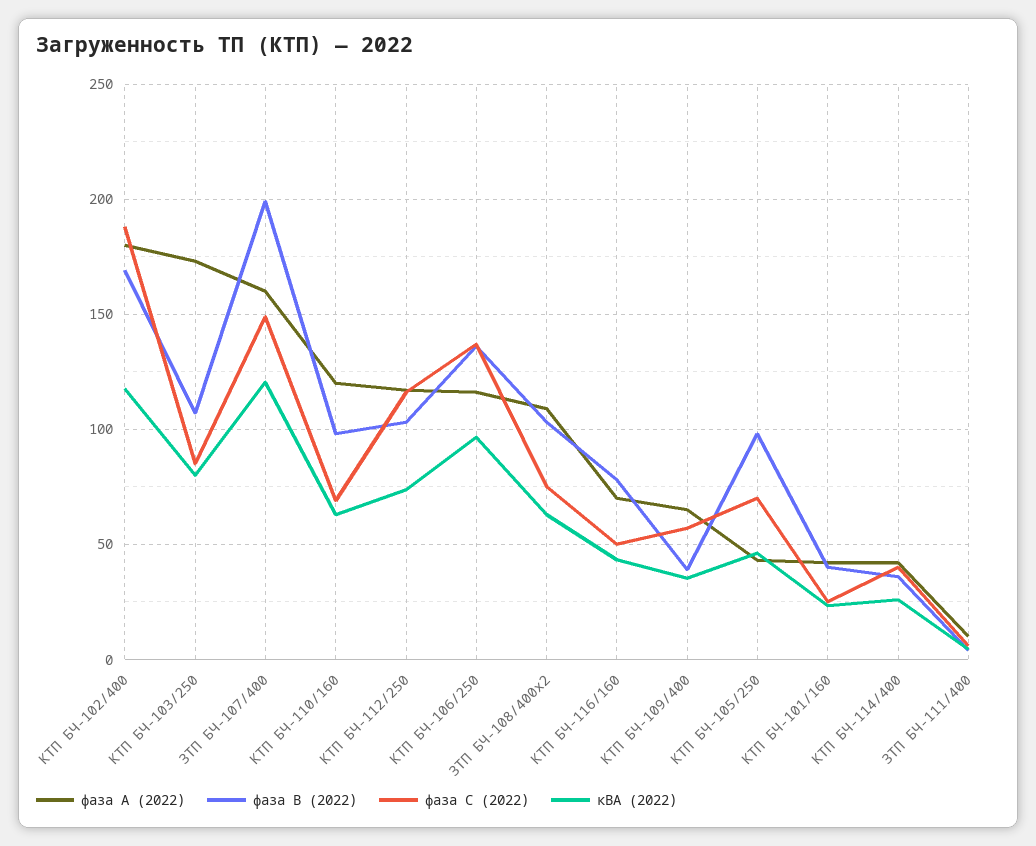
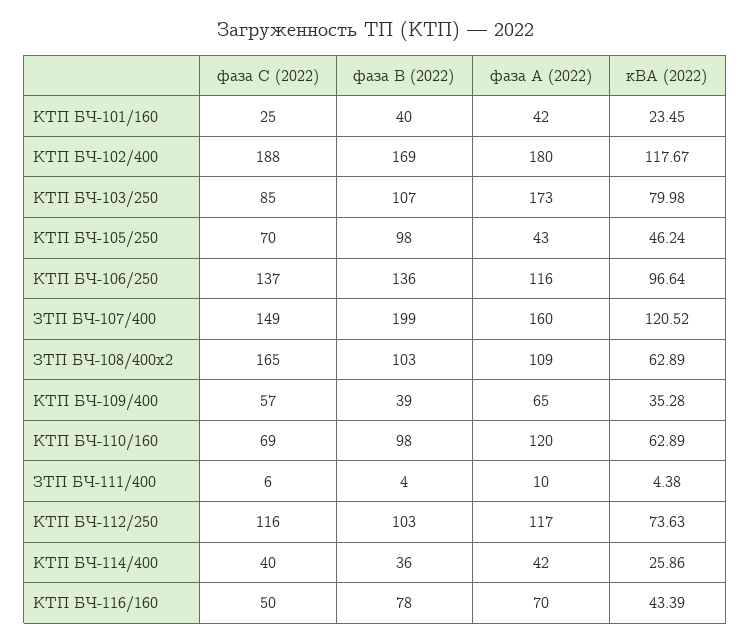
  {
    "фаза А (2022)": {
      "КТП БЧ-102/400": 180,
      "КТП БЧ-103/250": 173,
      "ЗТП БЧ-107/400": 160,
      "КТП БЧ-110/160": 120,
      "КТП БЧ-112/250": 117,
      "КТП БЧ-106/250": 116,
      "ЗТП БЧ-108/400х2": 109,
      "КТП БЧ-116/160": 70,
      "КТП БЧ-109/400": 65,
      "КТП БЧ-105/250": 43,
      "КТП БЧ-101/160": 42,
      "КТП БЧ-114/400": 42,
      "ЗТП БЧ-111/400": 10
    },
    "фаза В (2022)": {
      "КТП БЧ-102/400": 169,
      "КТП БЧ-103/250": 107,
      "ЗТП БЧ-107/400": 199,
      "КТП БЧ-110/160": 98,
      "КТП БЧ-112/250": 103,
      "КТП БЧ-106/250": 136,
      "ЗТП БЧ-108/400х2": 103,
      "КТП БЧ-116/160": 78,
      "КТП БЧ-109/400": 39,
      "КТП БЧ-105/250": 98,
      "КТП БЧ-101/160": 40,
      "КТП БЧ-114/400": 36,
      "ЗТП БЧ-111/400": 4
    },
    "фаза С (2022)": {
      "КТП БЧ-102/400": 188,
      "КТП БЧ-103/250": 85,
      "ЗТП БЧ-107/400": 149,
      "КТП БЧ-110/160": 69,
      "КТП БЧ-112/250": 116,
      "КТП БЧ-106/250": 137,
-     "ЗТП БЧ-108/400х2": 75,
+     "ЗТП БЧ-108/400х2": 165,
      "КТП БЧ-116/160": 50,
      "КТП БЧ-109/400": 57,
      "КТП БЧ-105/250": 70,
      "КТП БЧ-101/160": 25,
      "КТП БЧ-114/400": 40,
      "ЗТП БЧ-111/400": 6
    },
    "кВА (2022)": {
      "КТП БЧ-102/400": 117.67,
      "КТП БЧ-103/250": 79.98,
      "ЗТП БЧ-107/400": 120.52,
      "КТП БЧ-110/160": 62.89,
      "КТП БЧ-112/250": 73.63,
      "КТП БЧ-106/250": 96.64,
      "ЗТП БЧ-108/400х2": 62.89,
      "КТП БЧ-116/160": 43.39,
      "КТП БЧ-109/400": 35.28,
      "КТП БЧ-105/250": 46.24,
      "КТП БЧ-101/160": 23.45,
      "КТП БЧ-114/400": 25.86,
      "ЗТП БЧ-111/400": 4.38
    }
  }

